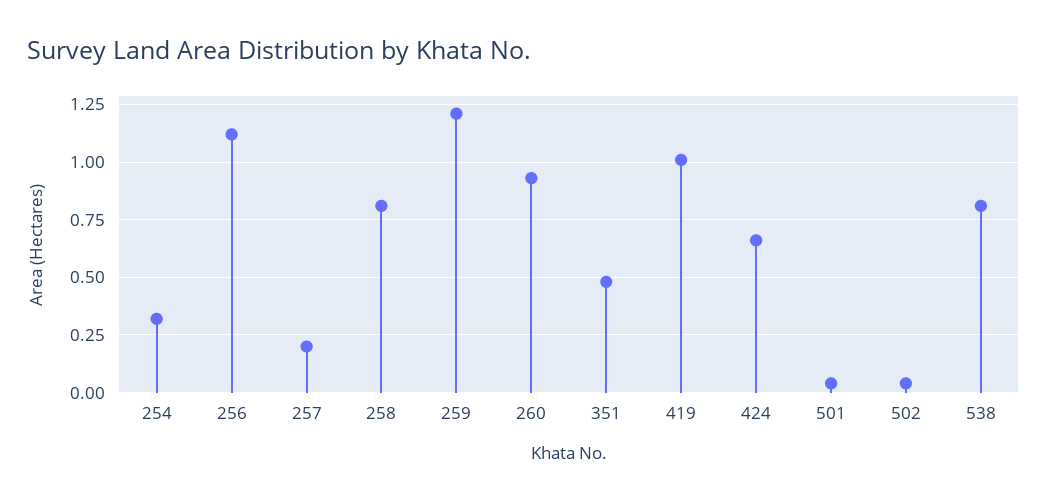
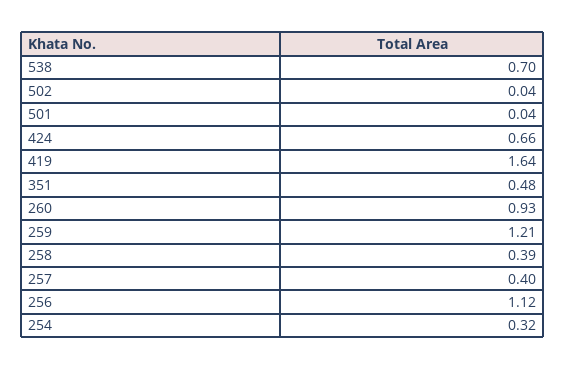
  {
    "254": 0.32,
    "256": 1.12,
-   "257": 0.2,
+   "257": 0.4,
-   "258": 0.8,
+   "258": 0.39,
    "259": 1.21,
    "260": 0.93,
    "351": 0.48,
-   "419": 1,
+   "419": 1.64,
    "424": 0.66,
    "501": 0.04,
    "502": 0.04,
-   "538": 0.8
+   "538": 0.7
  }

